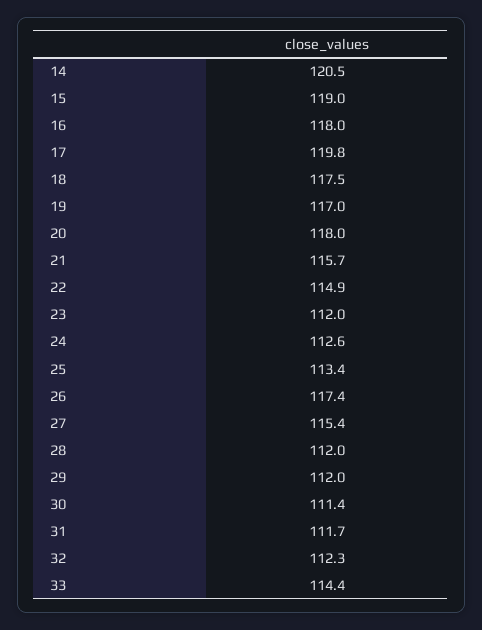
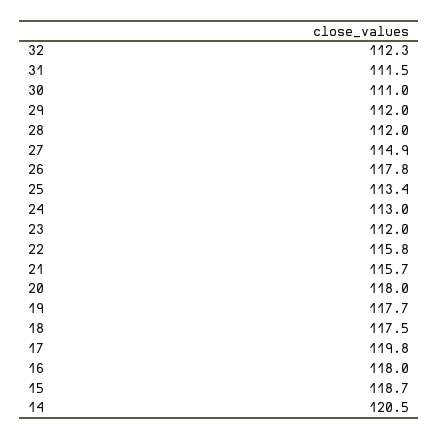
  {
    "14": 120.5,
-   "15": 119,
+   "15": 118.7,
    "16": 118,
    "17": 119.8,
    "18": 117.5,
-   "19": 117,
+   "19": 117.7,
    "20": 118,
    "21": 115.7,
-   "22": 114.9,
+   "22": 115.8,
    "23": 112,
-   "24": 112.6,
+   "24": 113,
    "25": 113.4,
-   "26": 117.4,
+   "26": 117.8,
-   "27": 115.4,
+   "27": 114.9,
    "28": 112,
    "29": 112,
-   "30": 111.4,
+   "30": 111,
-   "31": 111.7,
+   "31": 111.5,
-   "32": 112.3,
+   "32": 112.3
-   "33": 114.4
  }

